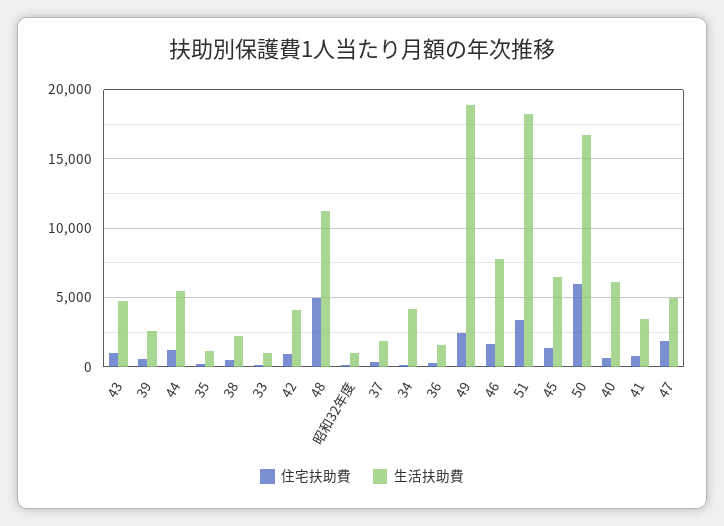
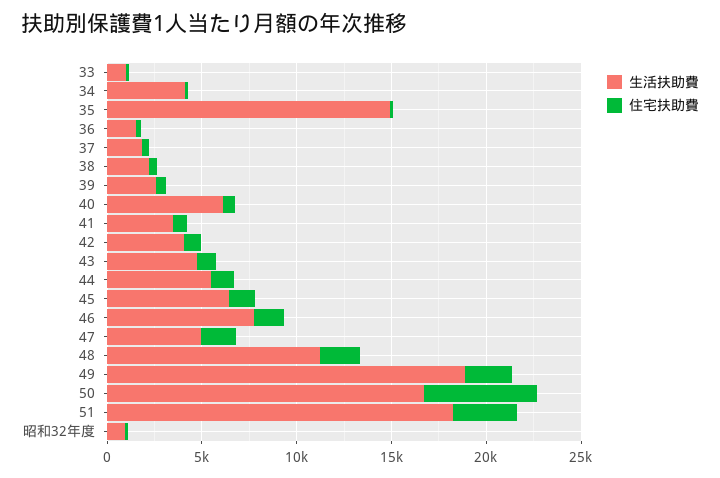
  {
    "住宅扶助費": {
      "43": 1000,
      "39": 500,
      "44": 1000,
      "35": 0,
      "38": 500,
      "33": 0,
      "42": 1000,
-     "48": 5000,
+     "48": 2000,
      "昭和32年度": 0,
      "37": 500,
      "34": 0,
      "36": 500,
      "49": 2500,
      "46": 1500,
      "51": 3500,
      "45": 1500,
      "50": 6000,
      "40": 500,
      "41": 1000,
      "47": 2000
    },
    "生活扶助費": {
      "43": 4500,
      "39": 2500,
      "44": 5500,
-     "35": 1000,
+     "35": 15000,
      "38": 2000,
      "33": 1000,
      "42": 4000,
      "48": 11000,
      "昭和32年度": 1000,
      "37": 2000,
      "34": 4000,
      "36": 1500,
      "49": 19000,
      "46": 7500,
      "51": 18000,
      "45": 6500,
      "50": 16500,
      "40": 6000,
      "41": 3500,
      "47": 5000
    }
  }

